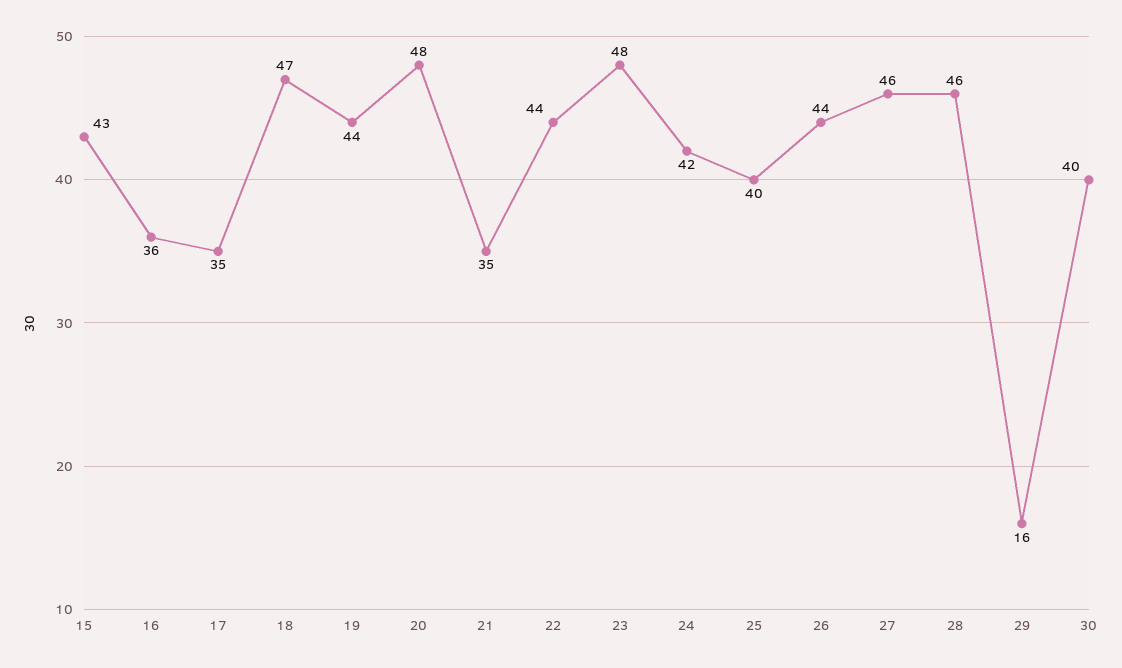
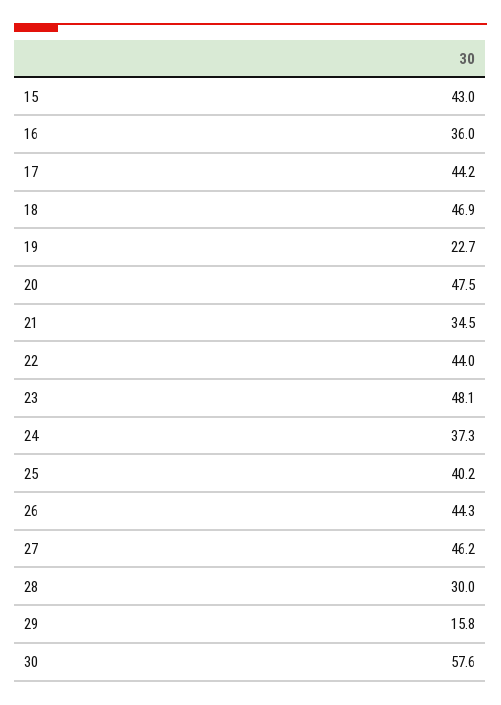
  {
    "15": 43,
    "16": 36,
-   "17": 35,
+   "17": 44.2,
    "18": 46.9,
-   "19": 44,
+   "19": 22.7,
    "20": 47.5,
    "21": 34.5,
    "22": 44,
    "23": 48.1,
-   "24": 42,
+   "24": 37.3,
    "25": 40.2,
    "26": 44.3,
    "27": 46.2,
-   "28": 46,
+   "28": 30,
    "29": 15.8,
-   "30": 40
+   "30": 57.6
  }

